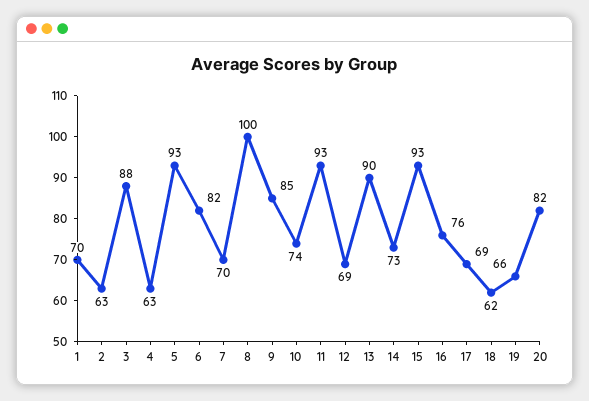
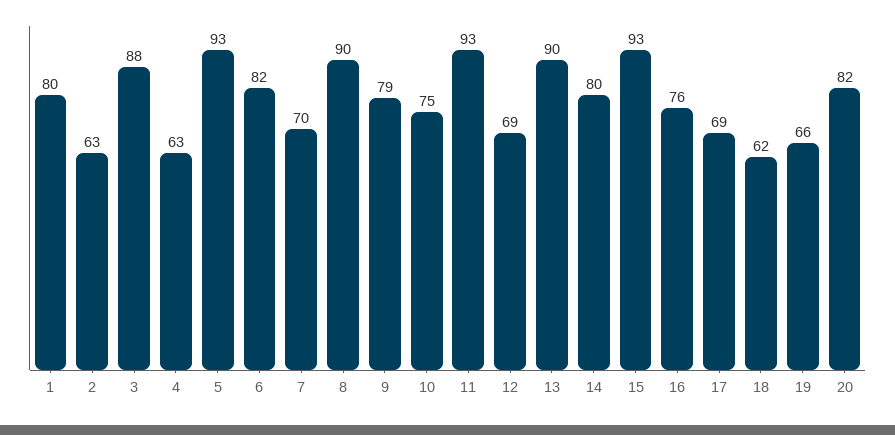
  {
-   "1": 70,
+   "1": 80,
    "2": 63,
    "3": 88,
    "4": 63,
    "5": 93,
    "6": 82,
    "7": 70,
-   "8": 100,
+   "8": 90,
-   "9": 85,
+   "9": 79,
-   "10": 74,
+   "10": 75,
    "11": 93,
    "12": 69,
    "13": 90,
-   "14": 73,
+   "14": 80,
    "15": 93,
    "16": 76,
    "17": 69,
    "18": 62,
    "19": 66,
    "20": 82
  }

